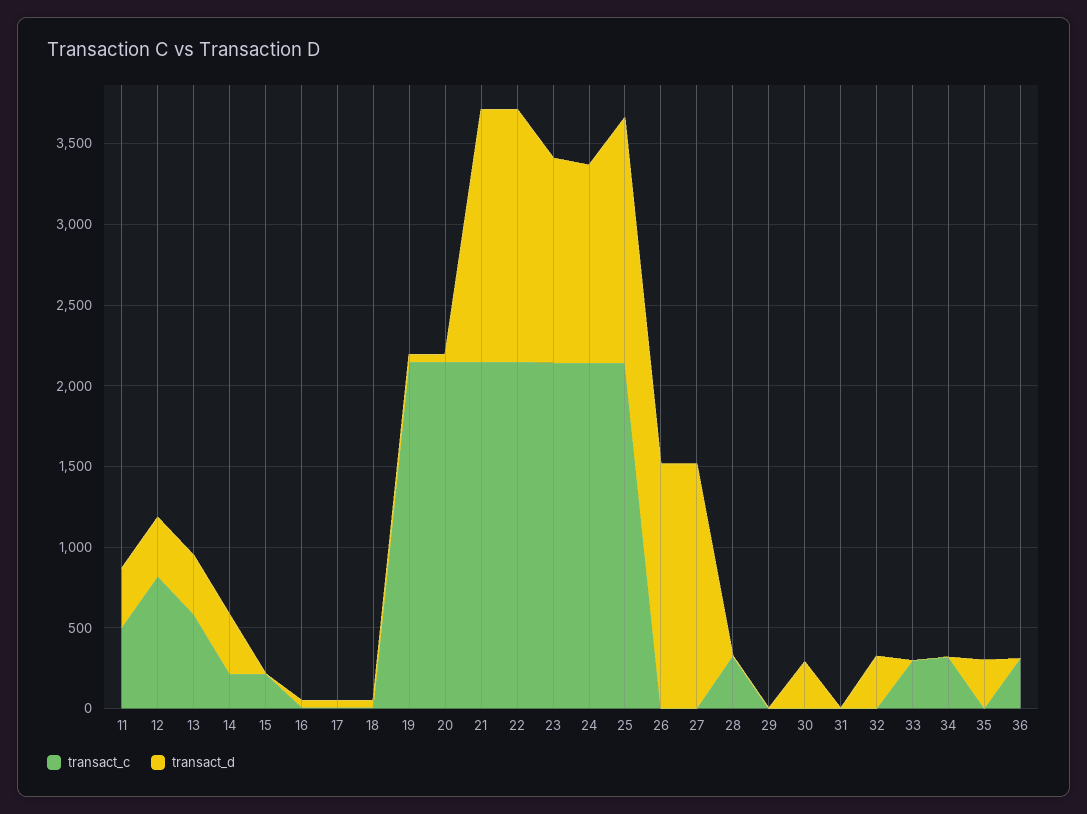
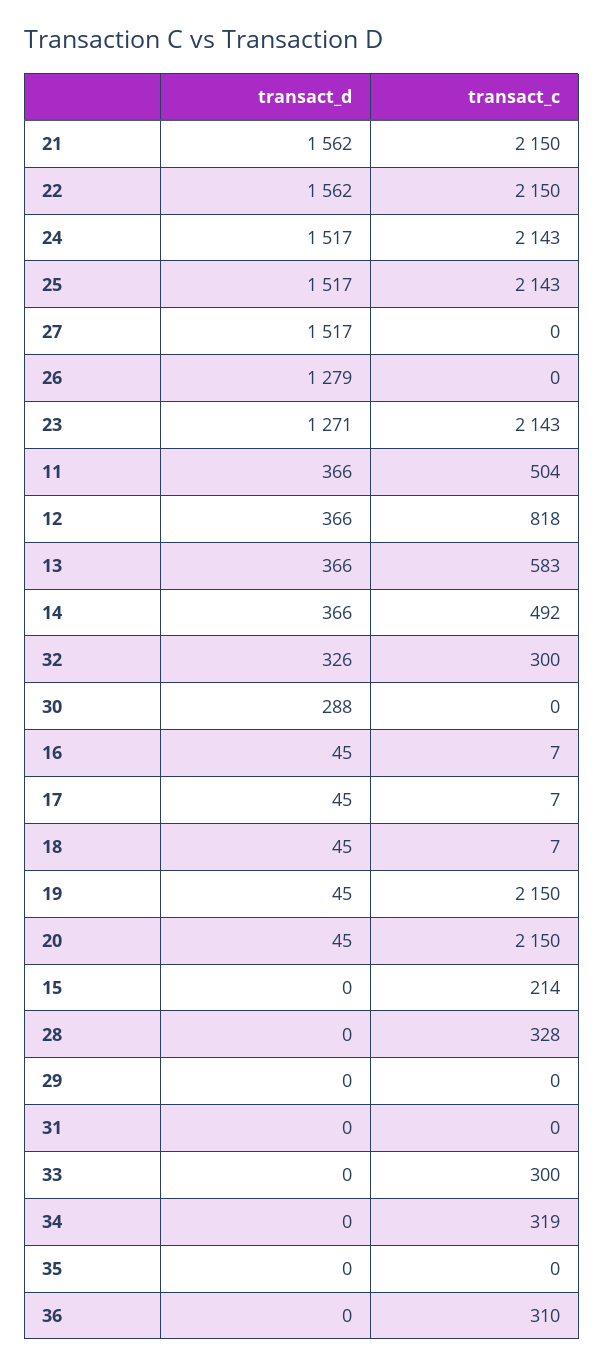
  {
    "transact_c": {
      "11": 504,
      "12": 818,
      "13": 583,
-     "14": 200,
+     "14": 492,
      "15": 214,
      "16": 7,
      "17": 7,
      "18": 7,
      "19": 2150,
      "20": 2150,
      "21": 2150,
      "22": 2150,
      "23": 2143,
      "24": 2143,
      "25": 2143,
      "26": 0,
      "27": 0,
      "28": 328,
      "29": 0,
      "30": 0,
      "31": 0,
-     "32": 0,
+     "32": 300,
      "33": 300,
      "34": 319,
      "35": 0,
      "36": 310
    },
    "transact_d": {
      "11": 366,
      "12": 366,
      "13": 366,
      "14": 366,
      "15": 0,
      "16": 45,
      "17": 45,
      "18": 45,
      "19": 45,
      "20": 45,
      "21": 1562,
      "22": 1562,
      "23": 1271,
-     "24": 1200,
+     "24": 1517,
      "25": 1517,
-     "26": 1500,
+     "26": 1279,
      "27": 1517,
      "28": 0,
      "29": 0,
      "30": 288,
      "31": 0,
      "32": 326,
      "33": 0,
      "34": 0,
-     "35": 300,
+     "35": 0,
      "36": 0
    }
  }

